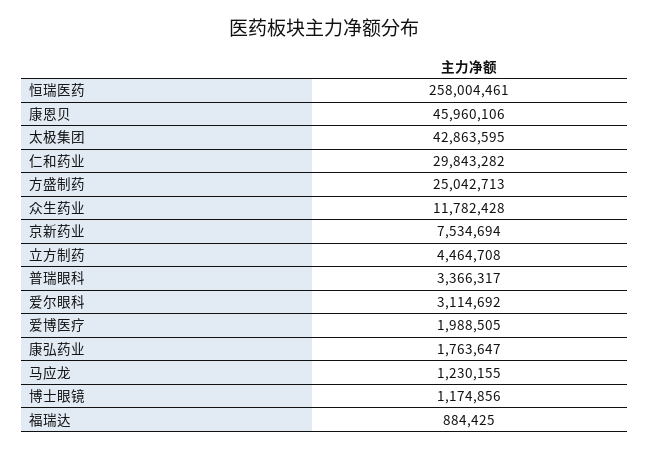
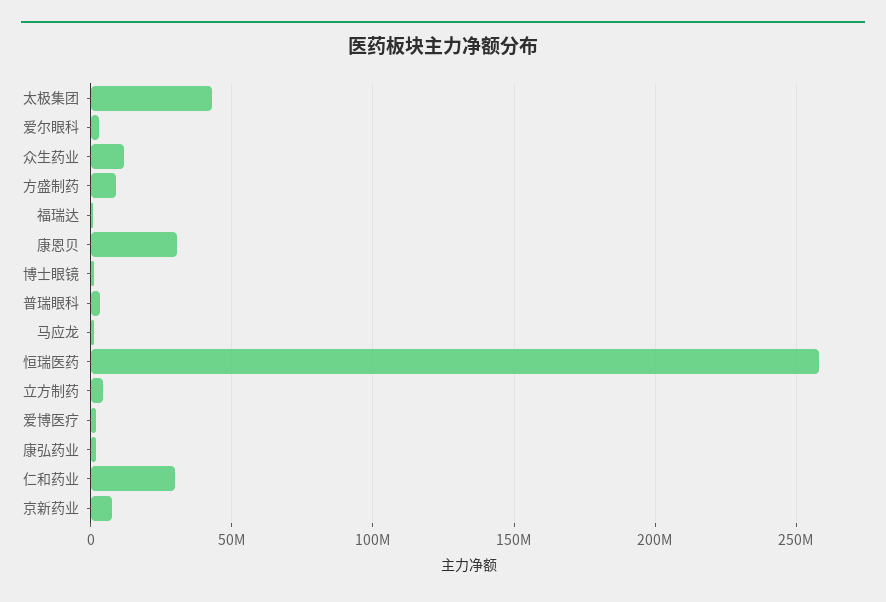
  {
    "恒瑞医药": 258004461,
-   "康恩贝": 45960106,
+   "康恩贝": 30000000,
    "太极集团": 42863595,
    "仁和药业": 29843282,
-   "方盛制药": 25042713,
+   "方盛制药": 10000000,
    "众生药业": 11782428,
    "京新药业": 7534694,
    "立方制药": 4464708,
    "普瑞眼科": 3366317,
    "爱尔眼科": 3114692,
    "爱博医疗": 1988505,
    "康弘药业": 1763647,
    "马应龙": 1230155,
    "博士眼镜": 1174856,
    "福瑞达": 884425
  }

